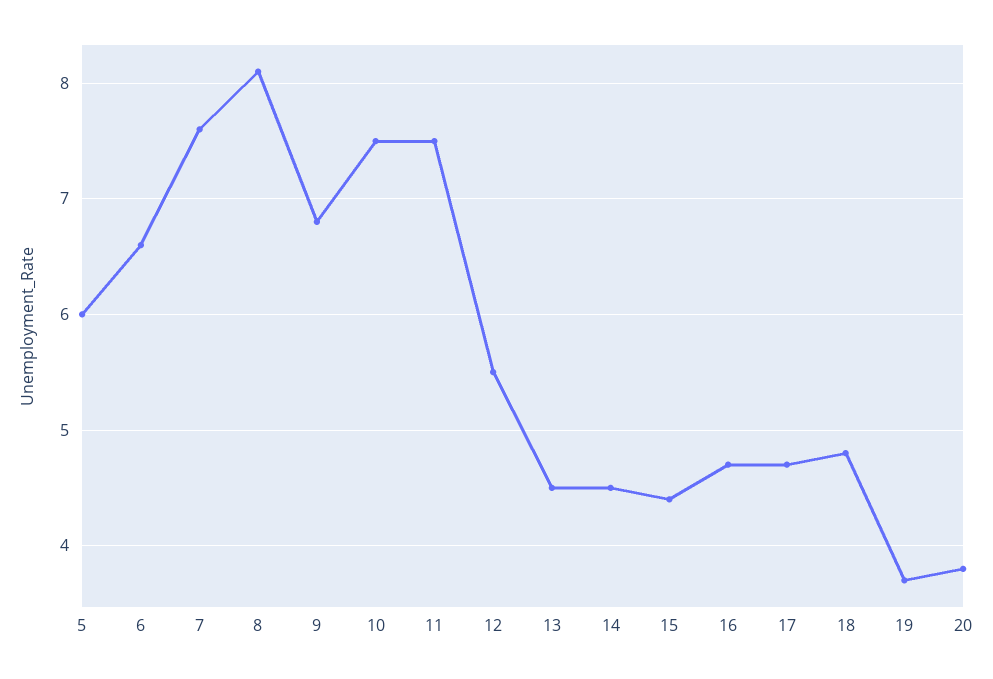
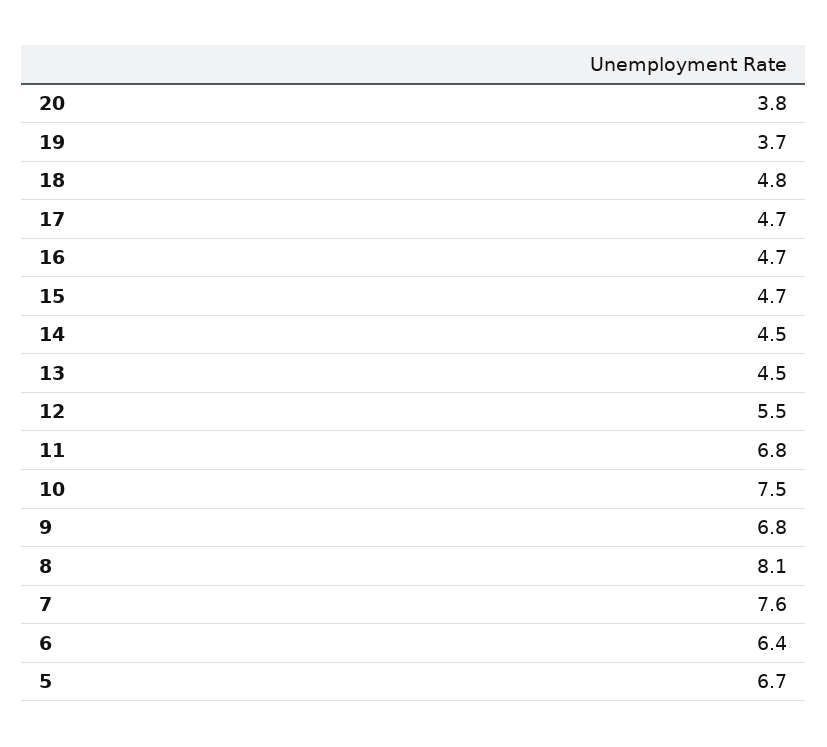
  {
-   "5": 6,
+   "5": 6.7,
-   "6": 6.6,
+   "6": 6.4,
    "7": 7.6,
    "8": 8.1,
    "9": 6.8,
    "10": 7.5,
-   "11": 7.5,
+   "11": 6.8,
    "12": 5.5,
    "13": 4.5,
    "14": 4.5,
-   "15": 4.4,
+   "15": 4.7,
    "16": 4.7,
    "17": 4.7,
    "18": 4.8,
    "19": 3.7,
    "20": 3.8
  }

